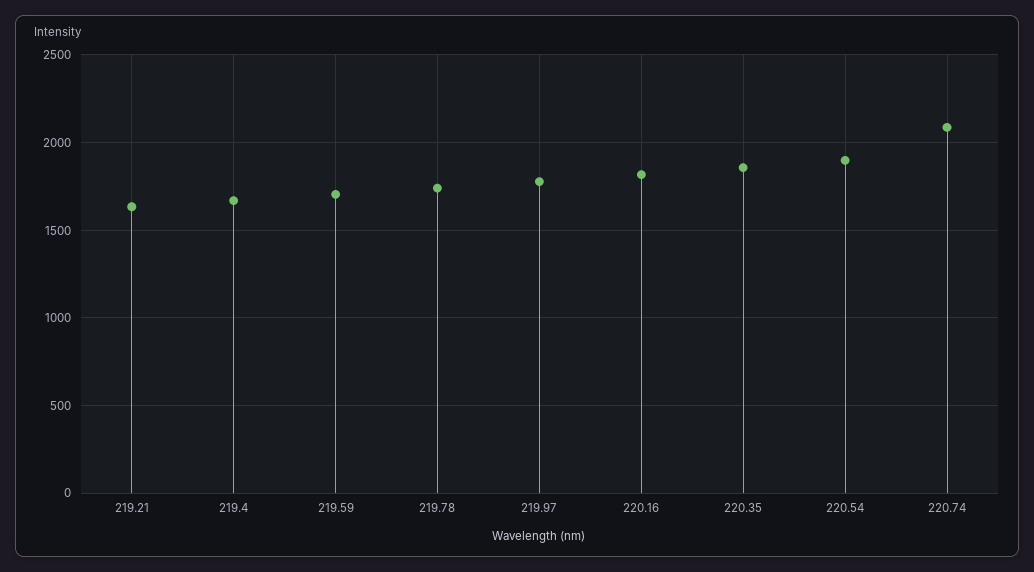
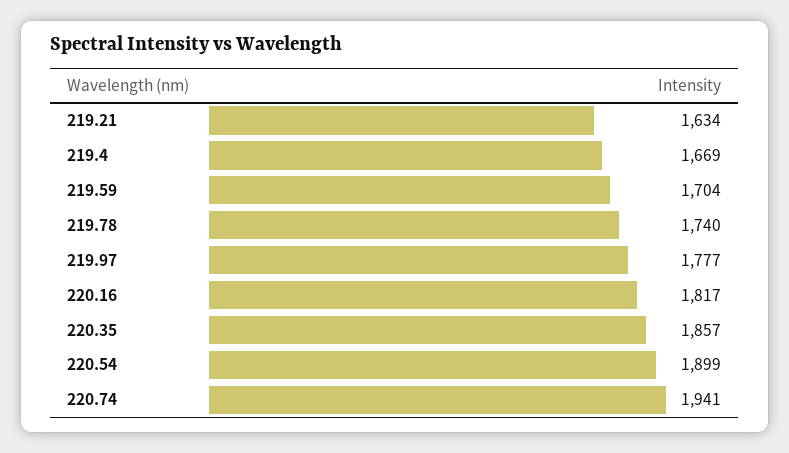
  {
    "219.21": 1634,
    "219.4": 1669,
    "219.59": 1704,
    "219.78": 1740,
    "219.97": 1777,
    "220.16": 1817,
    "220.35": 1857,
    "220.54": 1899,
-   "220.74": 2100
+   "220.74": 1941
  }

